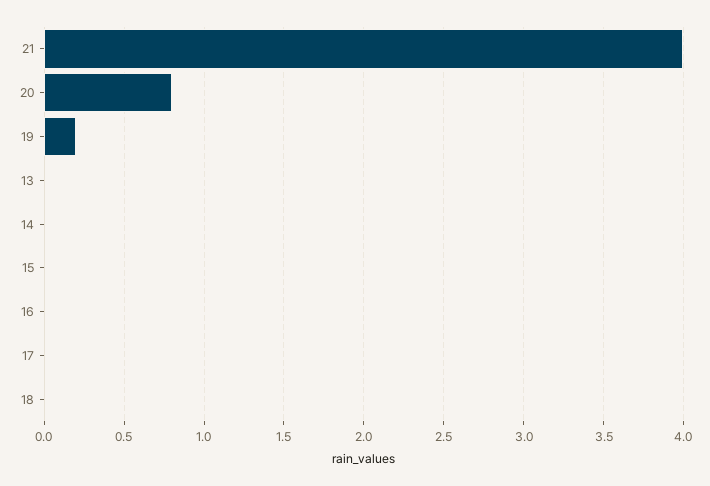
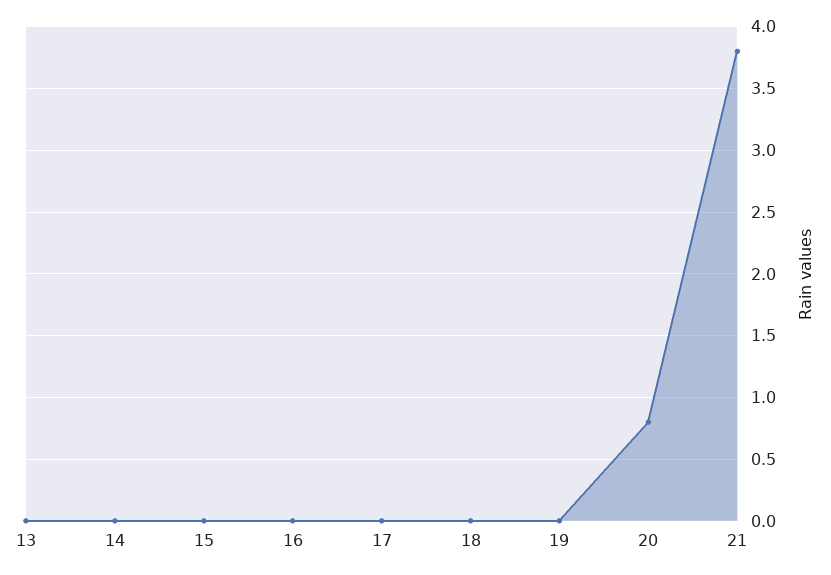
  {
-   "21": 4,
+   "21": 3.8,
    "20": 0.8,
-   "19": 0.2,
+   "19": 0,
    "13": 0,
    "14": 0,
    "15": 0,
    "16": 0,
    "17": 0,
    "18": 0
  }

